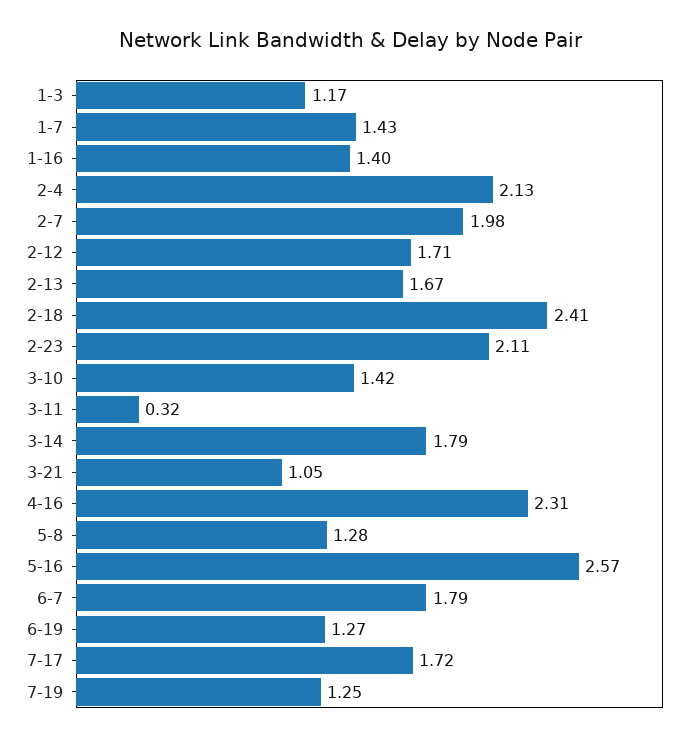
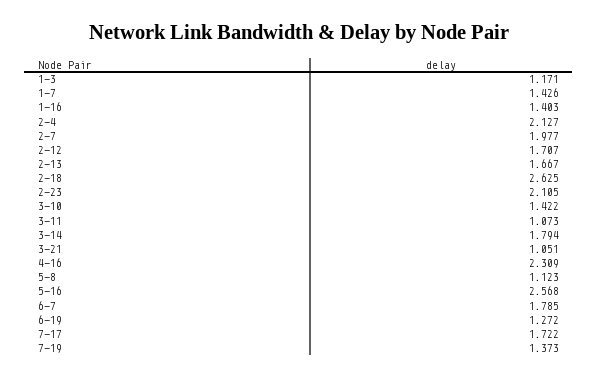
  {
    "1-3": 1.171,
    "1-7": 1.426,
    "1-16": 1.403,
    "2-4": 2.127,
    "2-7": 1.977,
    "2-12": 1.707,
    "2-13": 1.667,
-   "2-18": 2.41,
+   "2-18": 2.625,
    "2-23": 2.105,
    "3-10": 1.422,
-   "3-11": 0.32,
+   "3-11": 1.073,
    "3-14": 1.794,
    "3-21": 1.051,
    "4-16": 2.309,
-   "5-8": 1.28,
+   "5-8": 1.123,
    "5-16": 2.568,
    "6-7": 1.785,
    "6-19": 1.272,
    "7-17": 1.722,
-   "7-19": 1.25
+   "7-19": 1.373
  }

